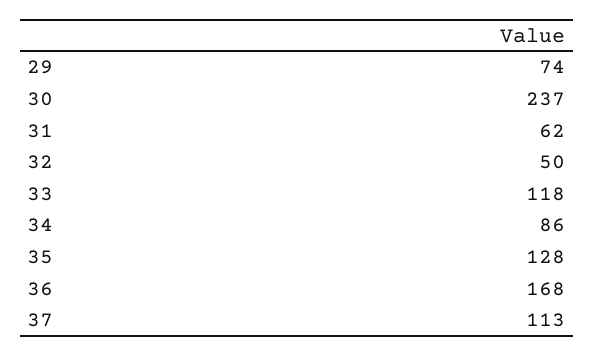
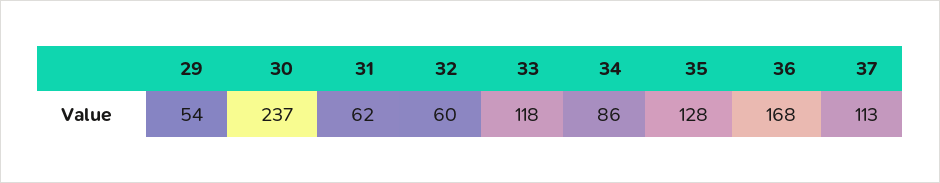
  {
-   "29": 74,
+   "29": 54,
    "30": 237,
    "31": 62,
-   "32": 50,
+   "32": 60,
    "33": 118,
    "34": 86,
    "35": 128,
    "36": 168,
    "37": 113
  }

